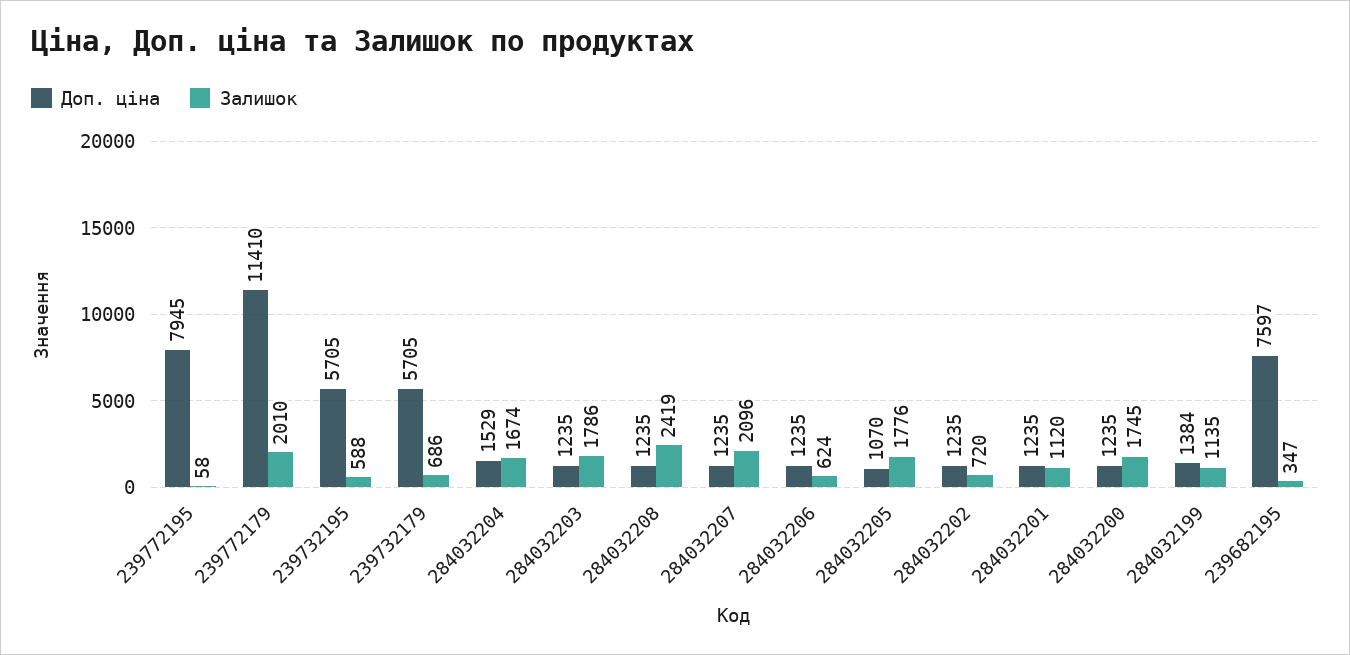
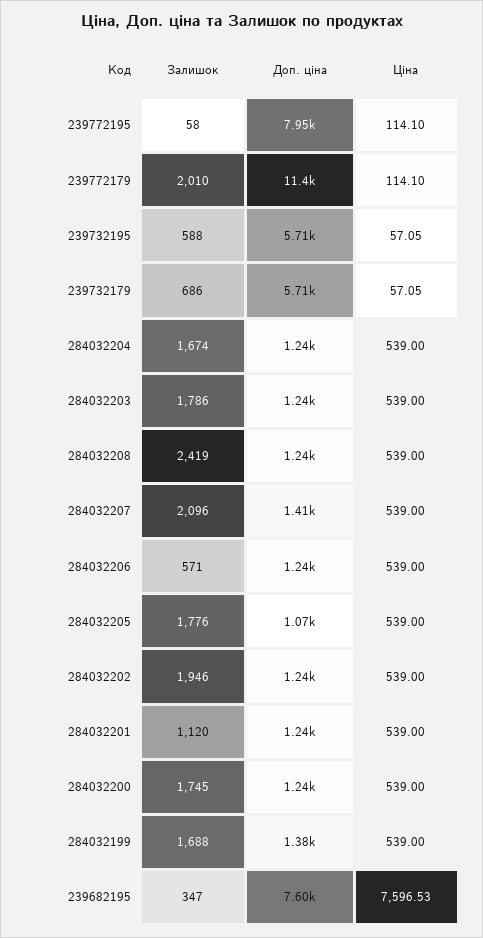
  {
    "Доп. ціна": {
      "239772195": 7945,
      "239772179": 11410,
      "239732195": 5705,
      "239732179": 5705,
-     "284032204": 1529,
+     "284032204": 1240,
      "284032203": 1235,
      "284032208": 1235,
-     "284032207": 1235,
+     "284032207": 1410,
      "284032206": 1235,
      "284032205": 1070,
      "284032202": 1235,
      "284032201": 1235,
      "284032200": 1235,
      "284032199": 1384,
      "239682195": 7597
    },
    "Залишок": {
      "239772195": 58,
      "239772179": 2010,
      "239732195": 588,
      "239732179": 686,
      "284032204": 1674,
      "284032203": 1786,
      "284032208": 2419,
      "284032207": 2096,
-     "284032206": 624,
+     "284032206": 571,
      "284032205": 1776,
-     "284032202": 720,
+     "284032202": 1946,
      "284032201": 1120,
      "284032200": 1745,
-     "284032199": 1135,
+     "284032199": 1688,
      "239682195": 347
-   }
+   },
+   "Ціна": {
+     "239772195": 114.1,
+     "239772179": 114.1,
+     "239732195": 57.05,
+     "239732179": 57.05,
+     "284032204": 539,
+     "284032203": 539,
+     "284032208": 539,
+     "284032207": 539,
+     "284032206": 539,
+     "284032205": 539,
+     "284032202": 539,
+     "284032201": 539,
+     "284032200": 539,
+     "284032199": 539,
+     "239682195": 7596.53
+   }
  }

